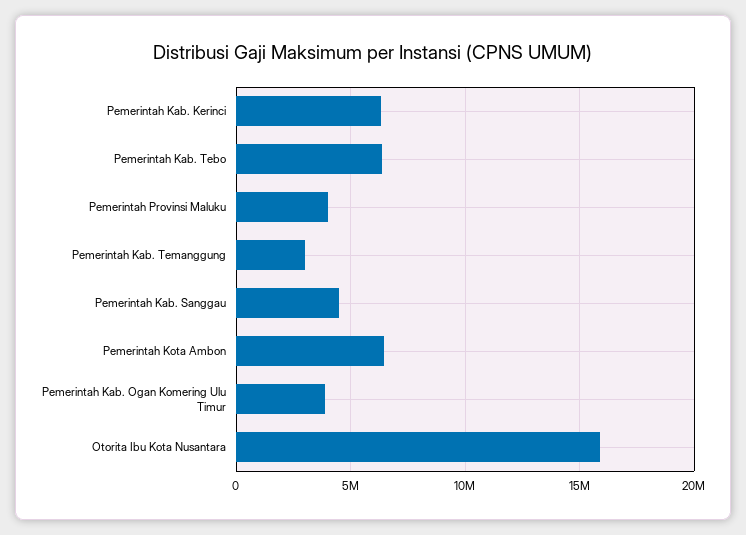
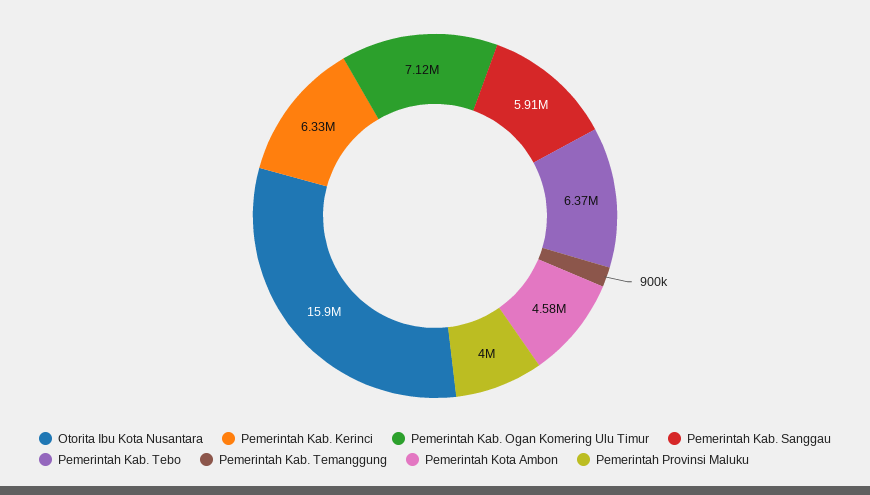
  {
    "Pemerintah Kab. Kerinci": 6330000,
    "Pemerintah Kab. Tebo": 6370000,
    "Pemerintah Provinsi Maluku": 4000000,
-   "Pemerintah Kab. Temanggung": 3000000,
+   "Pemerintah Kab. Temanggung": 900000,
-   "Pemerintah Kab. Sanggau": 4500000,
+   "Pemerintah Kab. Sanggau": 5910000,
-   "Pemerintah Kota Ambon": 6500000,
+   "Pemerintah Kota Ambon": 4580000,
-   "Pemerintah Kab. Ogan Komering Ulu Timur": 4000000,
+   "Pemerintah Kab. Ogan Komering Ulu Timur": 7120000,
    "Otorita Ibu Kota Nusantara": 15900000
  }

